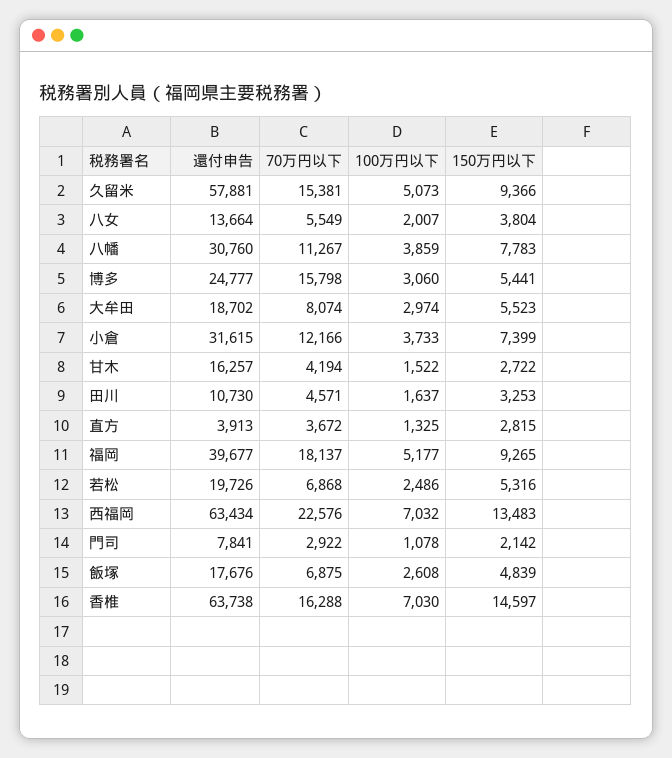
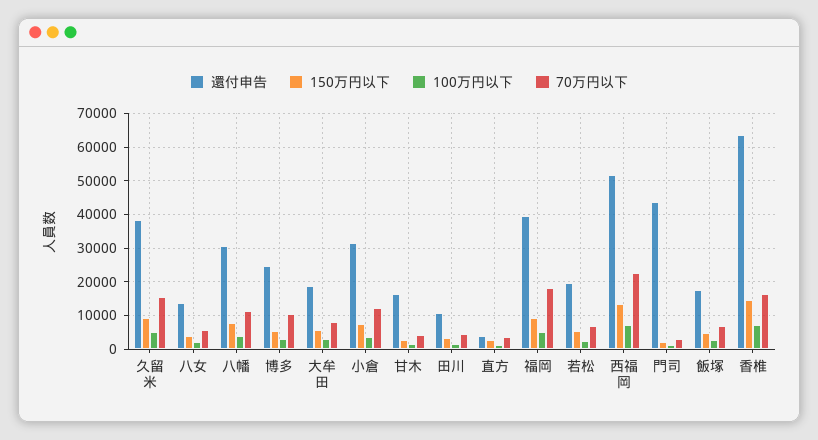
  {
    "還付申告": {
-     "久留米": 57881,
+     "久留米": 38000,
      "八女": 13664,
      "八幡": 30760,
      "博多": 24777,
      "大牟田": 18702,
      "小倉": 31615,
      "甘木": 16257,
      "田川": 10730,
      "直方": 3913,
      "福岡": 39677,
      "若松": 19726,
-     "西福岡": 63434,
+     "西福岡": 52000,
-     "門司": 7841,
+     "門司": 44000,
      "飯塚": 17676,
      "香椎": 63738
    },
    "70万円以下": {
      "久留米": 15381,
      "八女": 5549,
      "八幡": 11267,
-     "博多": 15798,
+     "博多": 10000,
      "大牟田": 8074,
      "小倉": 12166,
      "甘木": 4194,
      "田川": 4571,
      "直方": 3672,
      "福岡": 18137,
      "若松": 6868,
      "西福岡": 22576,
      "門司": 2922,
      "飯塚": 6875,
      "香椎": 16288
    },
    "100万円以下": {
      "久留米": 5073,
      "八女": 2007,
      "八幡": 3859,
      "博多": 3060,
      "大牟田": 2974,
      "小倉": 3733,
      "甘木": 1522,
      "田川": 1637,
      "直方": 1325,
      "福岡": 5177,
      "若松": 2486,
      "西福岡": 7032,
      "門司": 1078,
      "飯塚": 2608,
      "香椎": 7030
    },
    "150万円以下": {
      "久留米": 9366,
      "八女": 3804,
      "八幡": 7783,
      "博多": 5441,
      "大牟田": 5523,
      "小倉": 7399,
      "甘木": 2722,
      "田川": 3253,
      "直方": 2815,
      "福岡": 9265,
      "若松": 5316,
      "西福岡": 13483,
      "門司": 2142,
      "飯塚": 4839,
      "香椎": 14597
    }
  }

